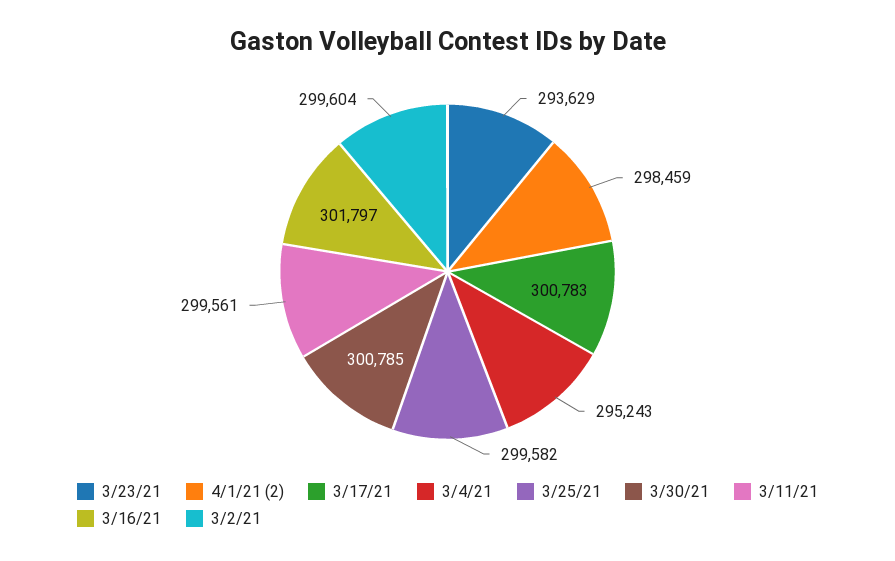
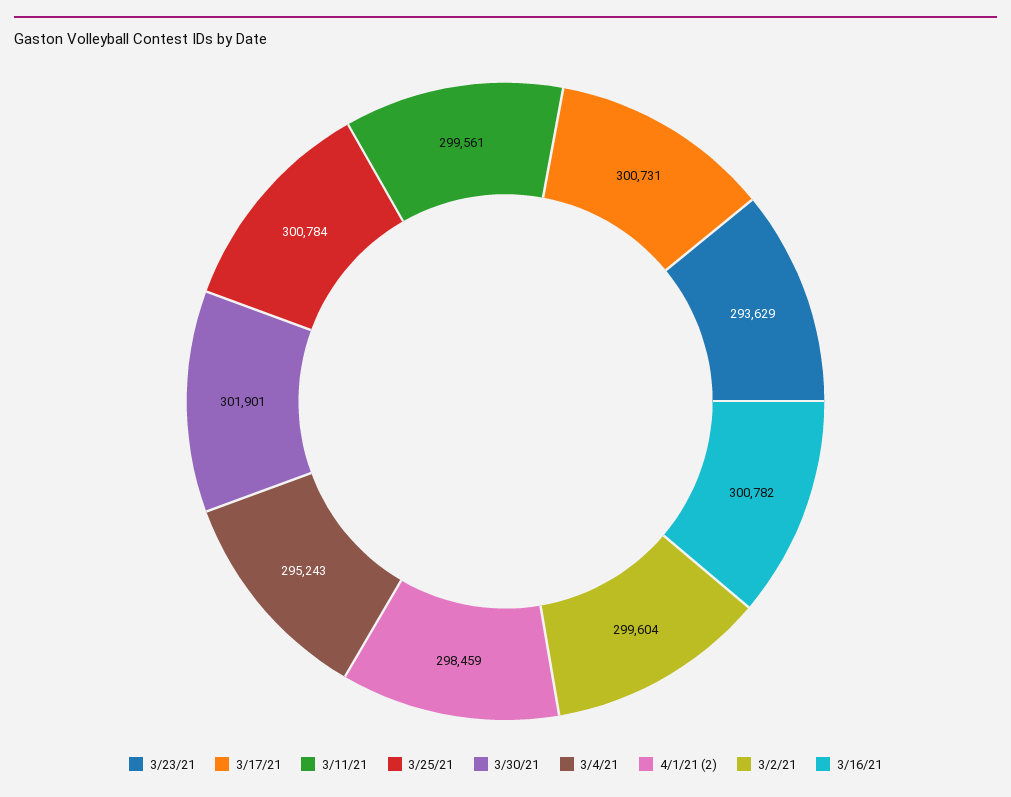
  {
    "3/23/21": 293629,
    "4/1/21 (2)": 298459,
-   "3/17/21": 300783,
+   "3/17/21": 300731,
    "3/4/21": 295243,
-   "3/25/21": 299582,
+   "3/25/21": 300784,
-   "3/30/21": 300785,
+   "3/30/21": 301901,
    "3/11/21": 299561,
-   "3/16/21": 301797,
+   "3/16/21": 300782,
    "3/2/21": 299604
  }

